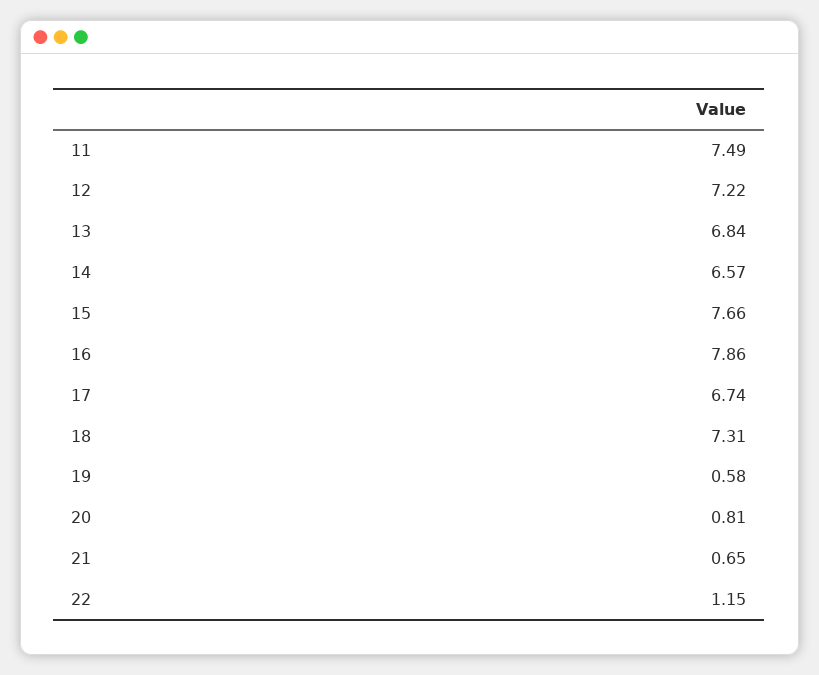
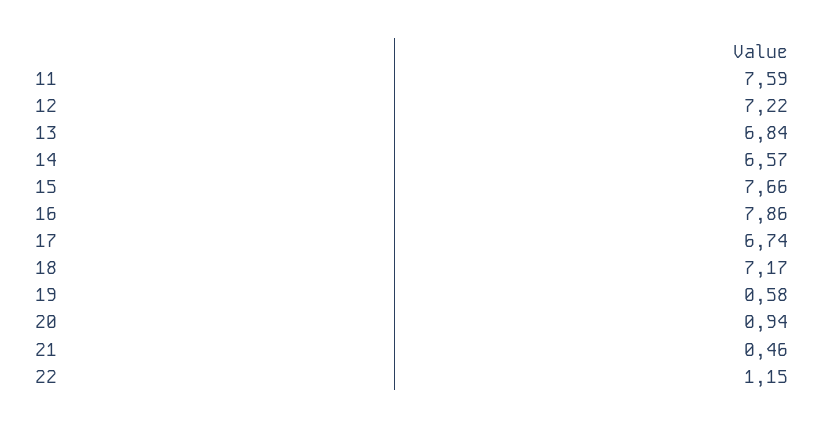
  {
-   "11": 7.49,
+   "11": 7.59,
    "12": 7.22,
    "13": 6.84,
    "14": 6.57,
    "15": 7.66,
    "16": 7.86,
    "17": 6.74,
-   "18": 7.31,
+   "18": 7.17,
    "19": 0.58,
-   "20": 0.81,
+   "20": 0.94,
-   "21": 0.65,
+   "21": 0.46,
    "22": 1.15
  }

